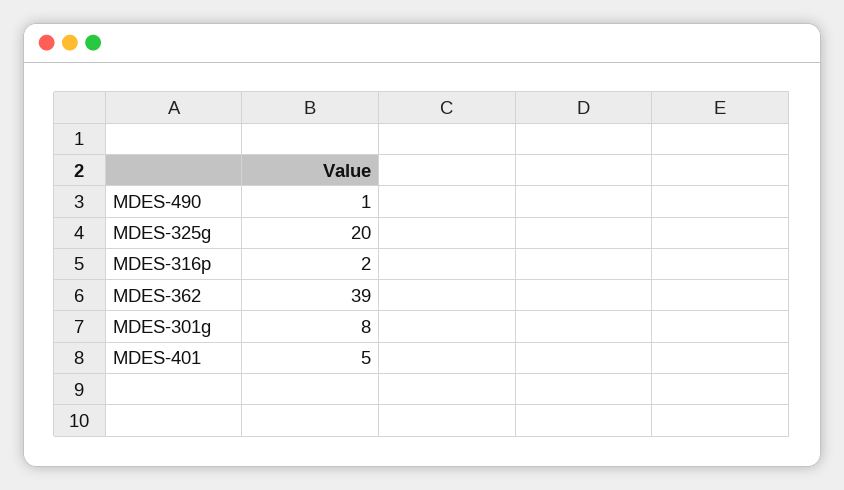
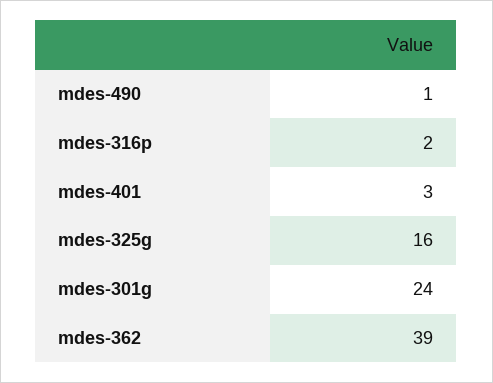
  {
    "MDES-490": 1,
-   "MDES-325g": 20,
+   "MDES-325g": 16,
    "MDES-316p": 2,
    "MDES-362": 39,
-   "MDES-301g": 8,
+   "MDES-301g": 24,
-   "MDES-401": 5
+   "MDES-401": 3
  }

